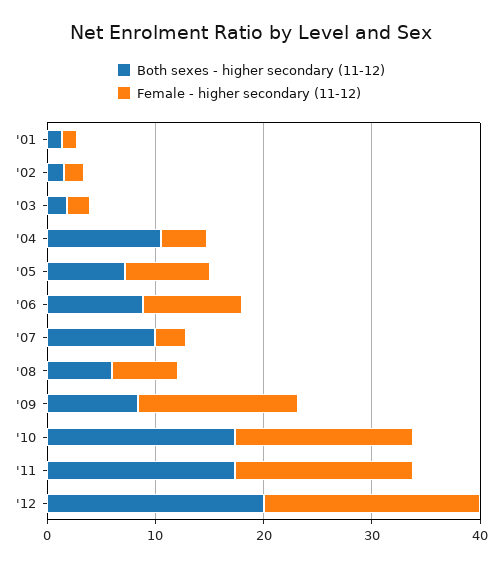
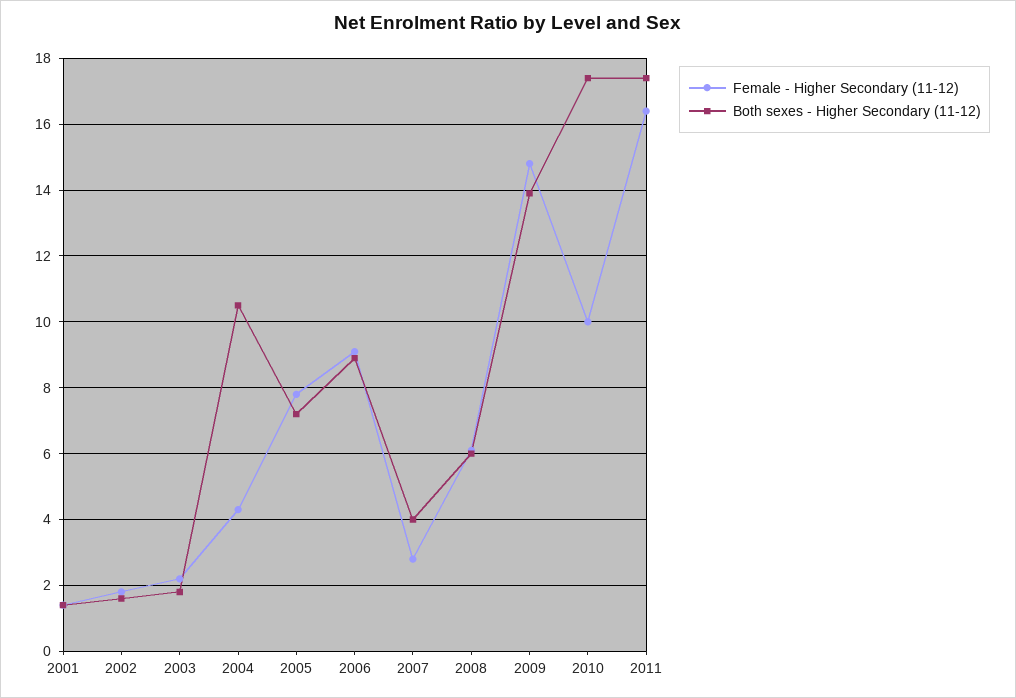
  {
    "Both sexes - higher secondary (11-12)": {
      "'01": 1.5,
      "'02": 1.5,
      "'03": 2,
      "'04": 10.5,
      "'05": 7,
      "'06": 9,
-     "'07": 10,
+     "'07": 4,
      "'08": 6,
-     "'09": 8,
+     "'09": 14,
      "'10": 17.5,
-     "'11": 17.5,
+     "'11": 17.5
-     "'12": 20
    },
    "Female - higher secondary (11-12)": {
      "'01": 1.5,
      "'02": 2,
      "'03": 2,
      "'04": 4.5,
      "'05": 8,
      "'06": 9,
      "'07": 3,
      "'08": 6,
      "'09": 15,
-     "'10": 16,
+     "'10": 10,
-     "'11": 16.5,
+     "'11": 16.5
-     "'12": 20
    }
  }

